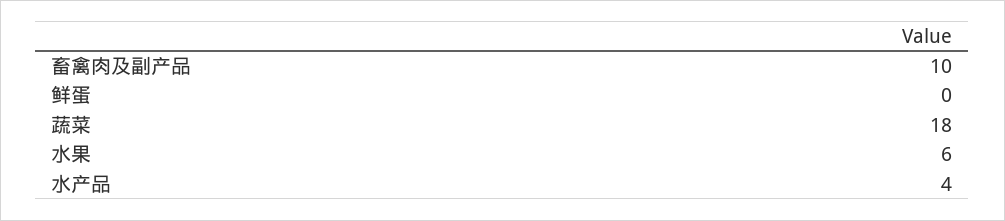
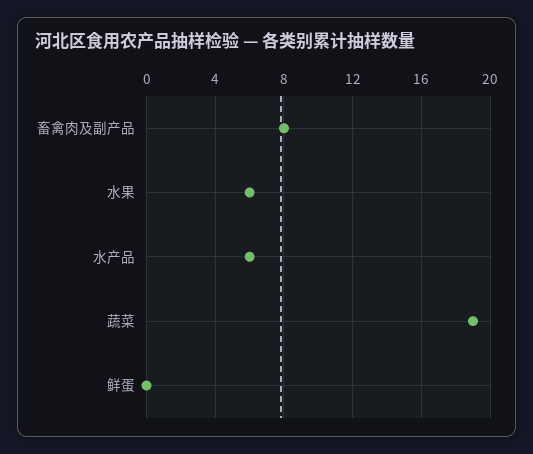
  {
-   "畜禽肉及副产品": 10,
+   "畜禽肉及副产品": 8,
    "鲜蛋": 0,
-   "蔬菜": 18,
+   "蔬菜": 19,
    "水果": 6,
-   "水产品": 4
+   "水产品": 6
  }

